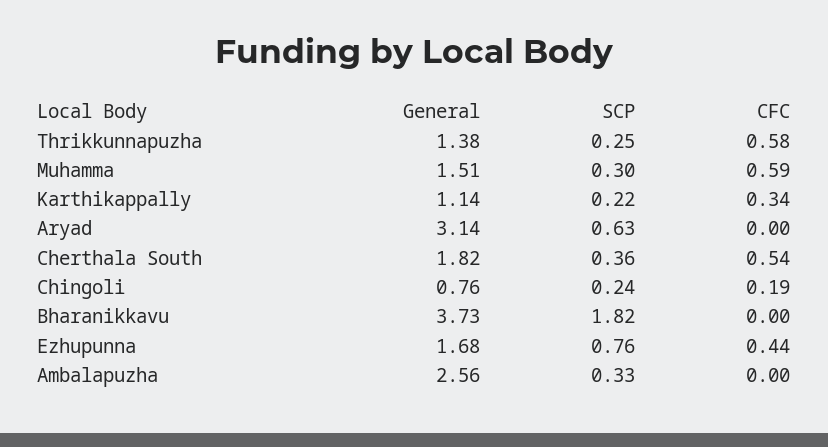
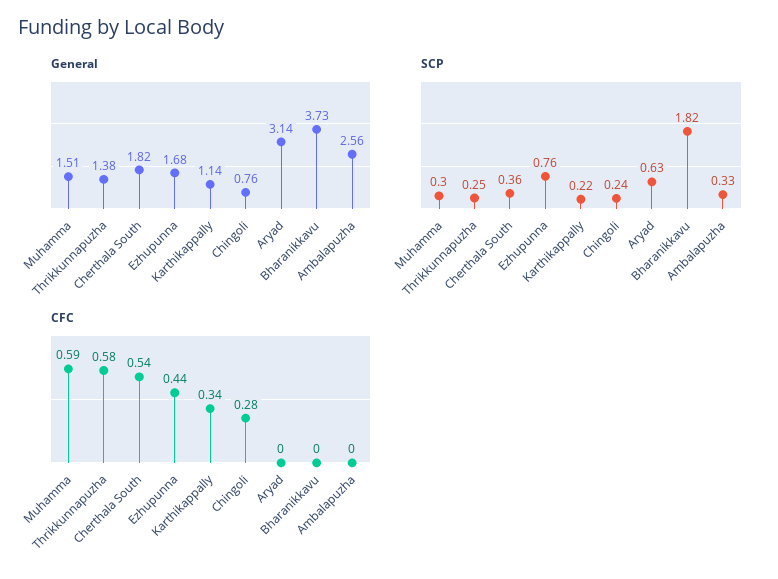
  {
    "General": {
      "Thrikkunnapuzha": 1.38,
      "Muhamma": 1.51,
      "Karthikappally": 1.14,
      "Aryad": 3.14,
      "Cherthala South": 1.82,
      "Chingoli": 0.76,
      "Bharanikkavu": 3.73,
      "Ezhupunna": 1.68,
      "Ambalapuzha": 2.56
    },
    "SCP": {
      "Thrikkunnapuzha": 0.25,
      "Muhamma": 0.3,
      "Karthikappally": 0.22,
      "Aryad": 0.63,
      "Cherthala South": 0.36,
      "Chingoli": 0.24,
      "Bharanikkavu": 1.82,
      "Ezhupunna": 0.76,
      "Ambalapuzha": 0.33
    },
    "CFC": {
      "Thrikkunnapuzha": 0.58,
      "Muhamma": 0.59,
      "Karthikappally": 0.34,
      "Aryad": 0,
      "Cherthala South": 0.54,
-     "Chingoli": 0.19,
+     "Chingoli": 0.28,
      "Bharanikkavu": 0,
      "Ezhupunna": 0.44,
      "Ambalapuzha": 0
    }
  }

